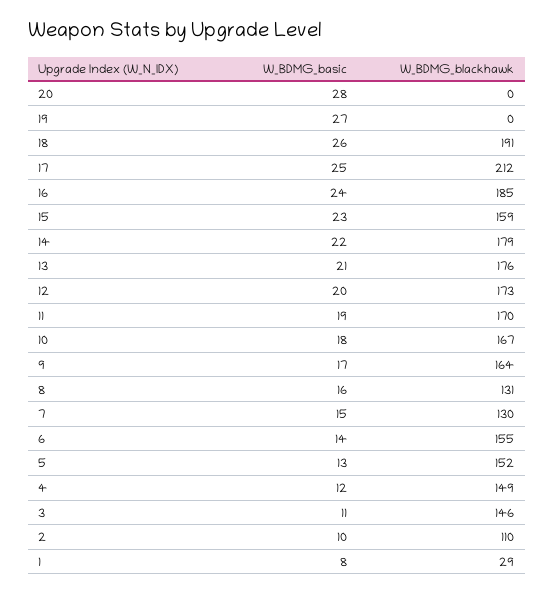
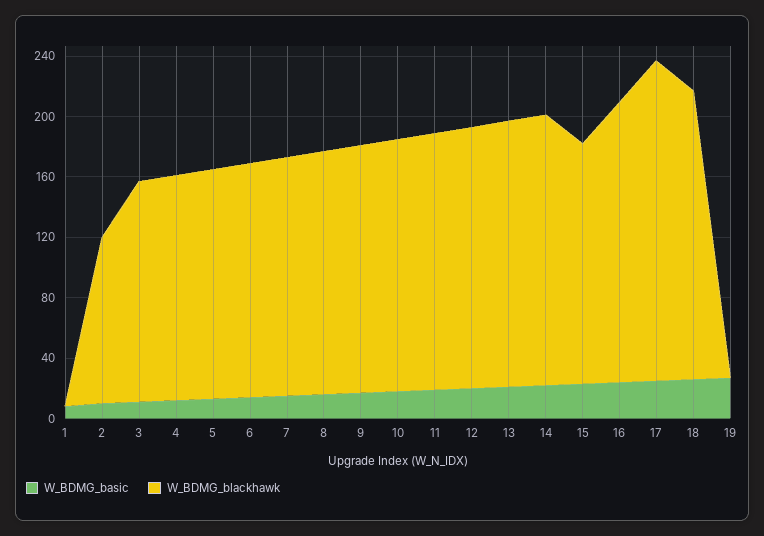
  {
    "W_BDMG_basic": {
-     "20": 28,
      "19": 27,
      "18": 26,
      "17": 25,
      "16": 24,
      "15": 23,
      "14": 22,
      "13": 21,
      "12": 20,
      "11": 19,
      "10": 18,
      "9": 17,
      "8": 16,
      "7": 15,
      "6": 14,
      "5": 13,
      "4": 12,
      "3": 11,
      "2": 10,
      "1": 8
    },
    "W_BDMG_blackhawk": {
-     "20": 0,
      "19": 0,
      "18": 191,
      "17": 212,
      "16": 185,
      "15": 159,
      "14": 179,
      "13": 176,
      "12": 173,
      "11": 170,
      "10": 167,
      "9": 164,
-     "8": 131,
+     "8": 160,
-     "7": 130,
+     "7": 160,
      "6": 155,
      "5": 152,
      "4": 149,
      "3": 146,
      "2": 110,
-     "1": 29
+     "1": 0
    }
  }

